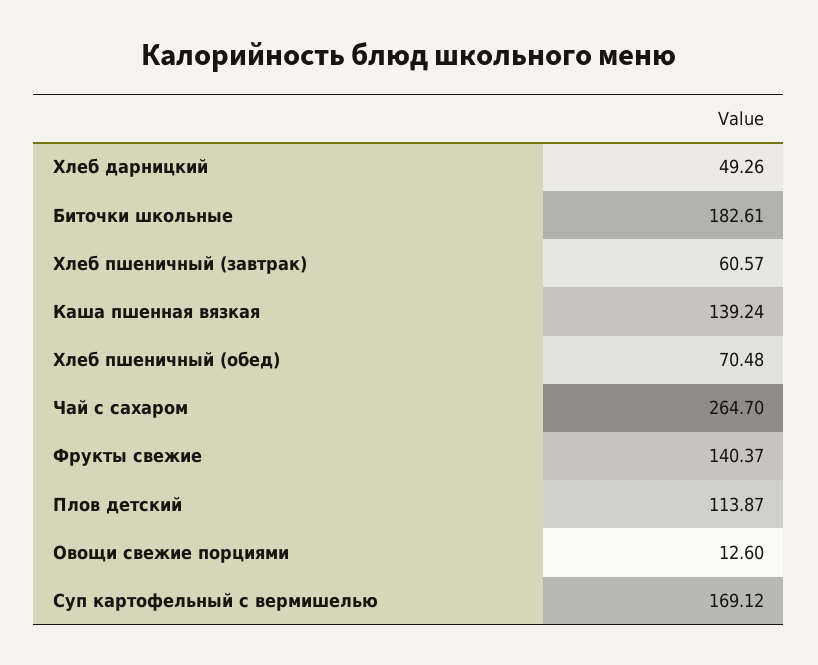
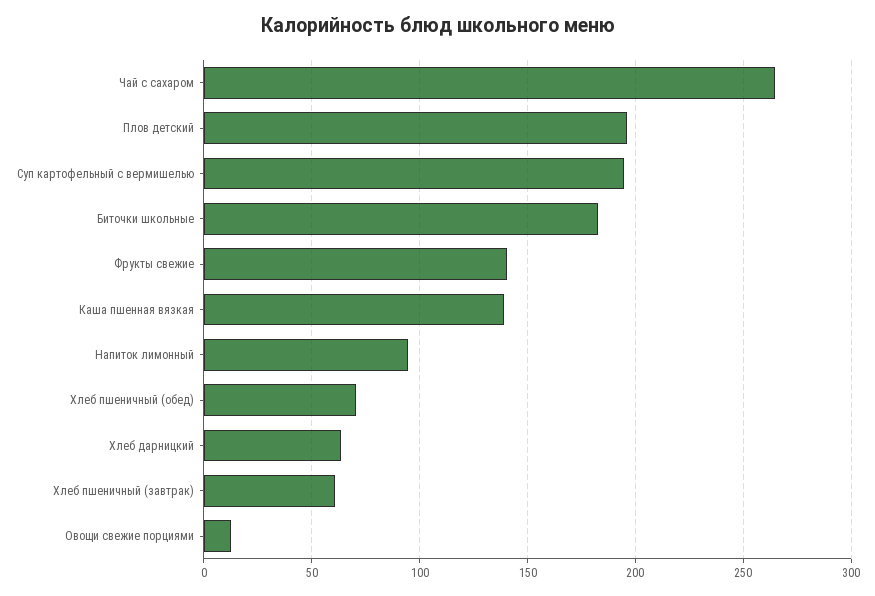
  {
-   "Хлеб дарницкий": 49.26,
+   "Хлеб дарницкий": 65,
    "Биточки школьные": 182.61,
    "Хлеб пшеничный (завтрак)": 60.57,
    "Каша пшенная вязкая": 139.24,
    "Хлеб пшеничный (обед)": 70.48,
    "Чай с сахаром": 264.7,
    "Фрукты свежие": 140.37,
-   "Плов детский": 113.87,
+   "Плов детский": 195,
    "Овощи свежие порциями": 12.6,
-   "Суп картофельный с вермишелью": 169.12
+   "Суп картофельный с вермишелью": 195,
+   "Напиток лимонный": 95
  }

